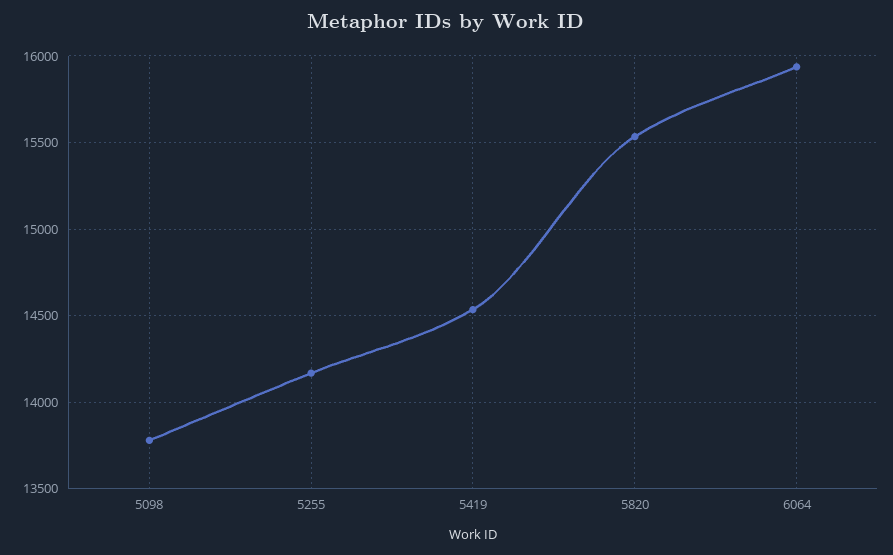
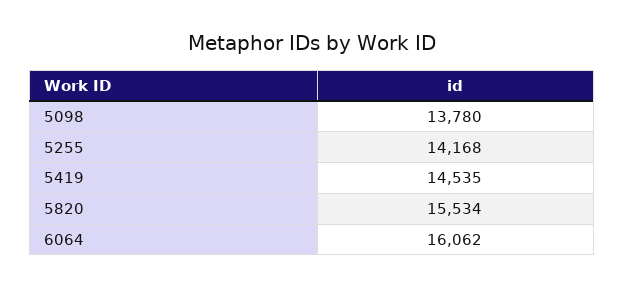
  {
    "5098": 13780,
    "5255": 14168,
    "5419": 14535,
    "5820": 15534,
-   "6064": 15950
+   "6064": 16062
  }

